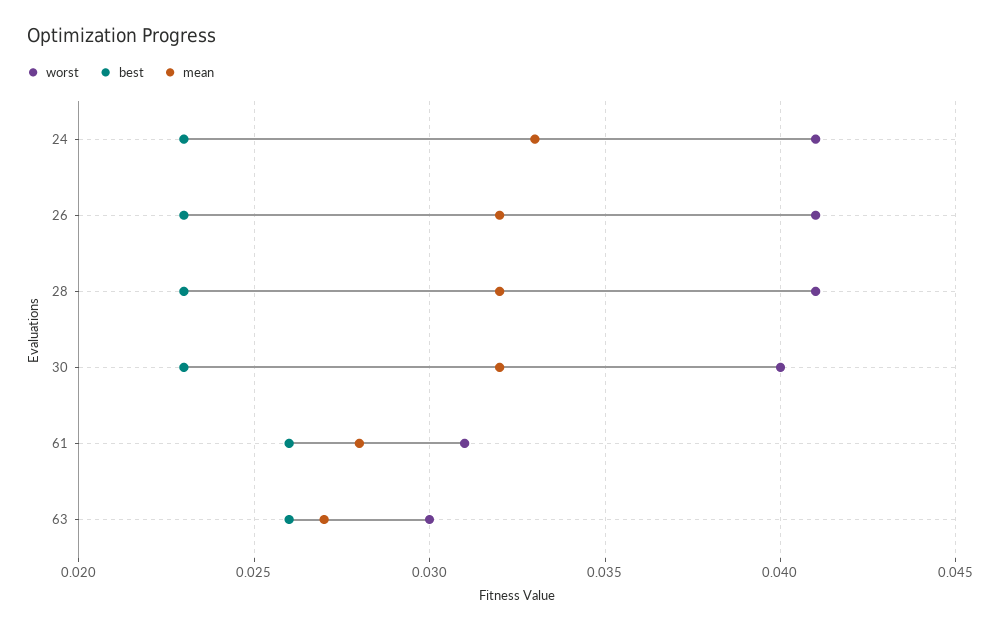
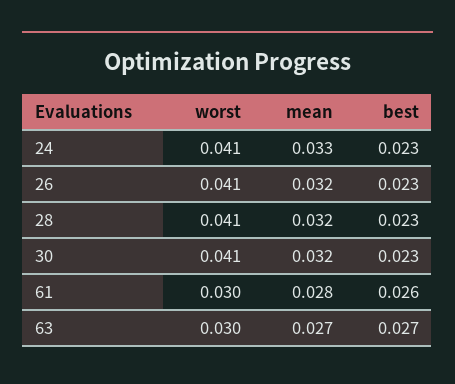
  {
    "worst": {
      "24": 0.041,
      "26": 0.041,
      "28": 0.041,
-     "30": 0.04,
+     "30": 0.041,
-     "61": 0.031,
+     "61": 0.03,
      "63": 0.03
    },
    "best": {
      "24": 0.023,
      "26": 0.023,
      "28": 0.023,
      "30": 0.023,
      "61": 0.026,
-     "63": 0.026
+     "63": 0.027
    },
    "mean": {
      "24": 0.033,
      "26": 0.032,
      "28": 0.032,
      "30": 0.032,
      "61": 0.028,
      "63": 0.027
    }
  }

